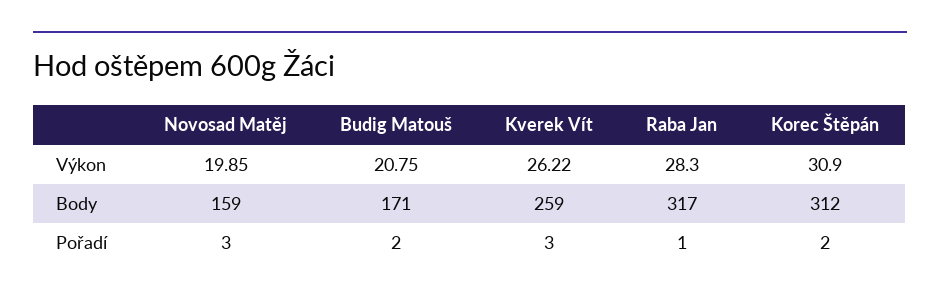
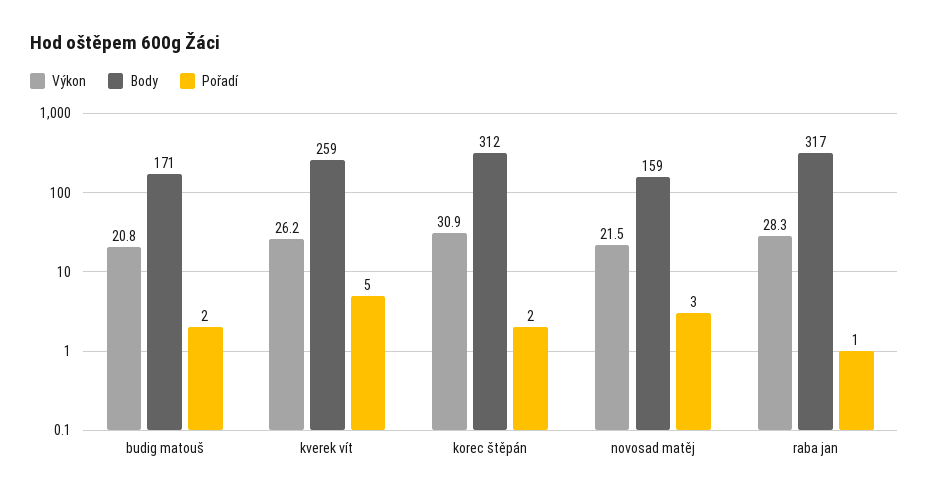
  {
    "Výkon": {
-     "Novosad Matěj": 19.85,
+     "Novosad Matěj": 21.5,
      "Budig Matouš": 20.75,
      "Kverek Vít": 26.22,
      "Raba Jan": 28.3,
      "Korec Štěpán": 30.9
    },
    "Body": {
      "Novosad Matěj": 159,
      "Budig Matouš": 171,
      "Kverek Vít": 259,
      "Raba Jan": 317,
      "Korec Štěpán": 312
    },
    "Pořadí": {
      "Novosad Matěj": 3,
      "Budig Matouš": 2,
-     "Kverek Vít": 3,
+     "Kverek Vít": 5,
      "Raba Jan": 1,
      "Korec Štěpán": 2
    }
  }

